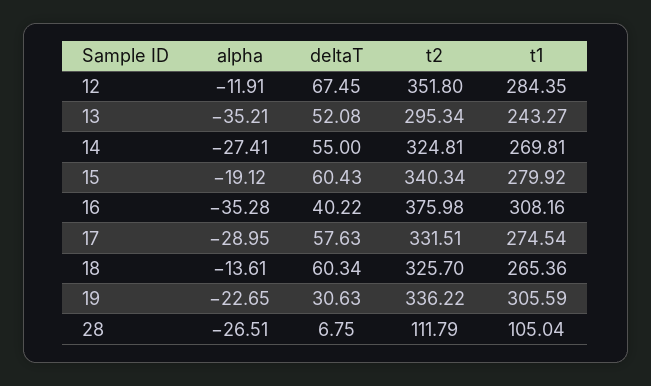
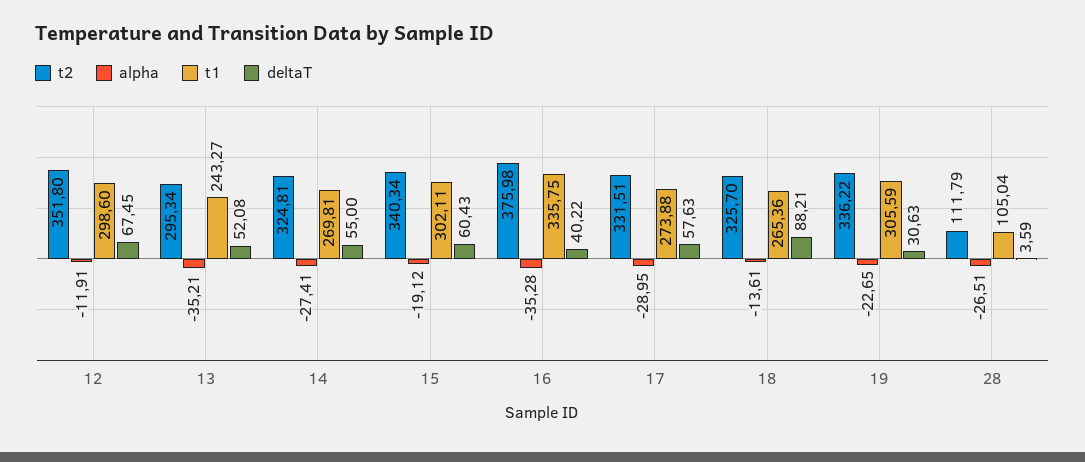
  {
    "alpha": {
      "12": -11.91,
      "13": -35.21,
      "14": -27.41,
      "15": -19.12,
      "16": -35.28,
      "17": -28.95,
      "18": -13.61,
      "19": -22.65,
      "28": -26.51
    },
    "deltaT": {
      "12": 67.45,
      "13": 52.08,
      "14": 55,
      "15": 60.43,
      "16": 40.22,
      "17": 57.63,
-     "18": 60.34,
+     "18": 88.21,
      "19": 30.63,
-     "28": 6.75
+     "28": 3.59
    },
    "t2": {
      "12": 351.8,
      "13": 295.34,
      "14": 324.81,
      "15": 340.34,
      "16": 375.98,
      "17": 331.51,
      "18": 325.7,
      "19": 336.22,
      "28": 111.79
    },
    "t1": {
-     "12": 284.35,
+     "12": 298.6,
      "13": 243.27,
      "14": 269.81,
-     "15": 279.92,
+     "15": 302.11,
-     "16": 308.16,
+     "16": 335.75,
-     "17": 274.54,
+     "17": 273.88,
      "18": 265.36,
      "19": 305.59,
      "28": 105.04
    }
  }

